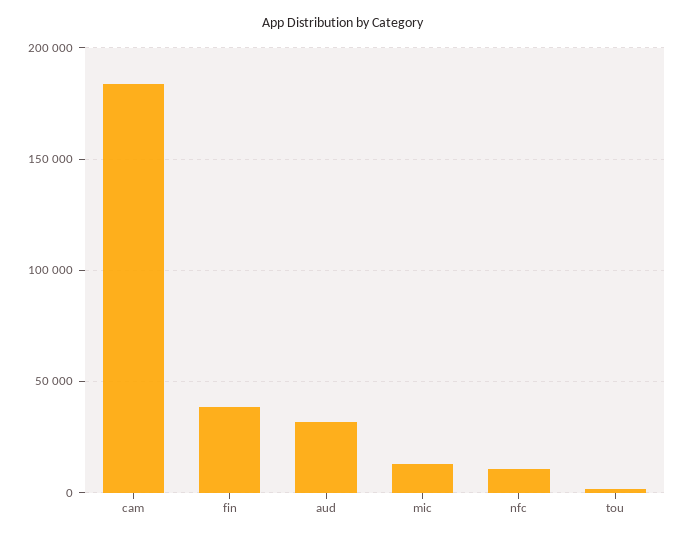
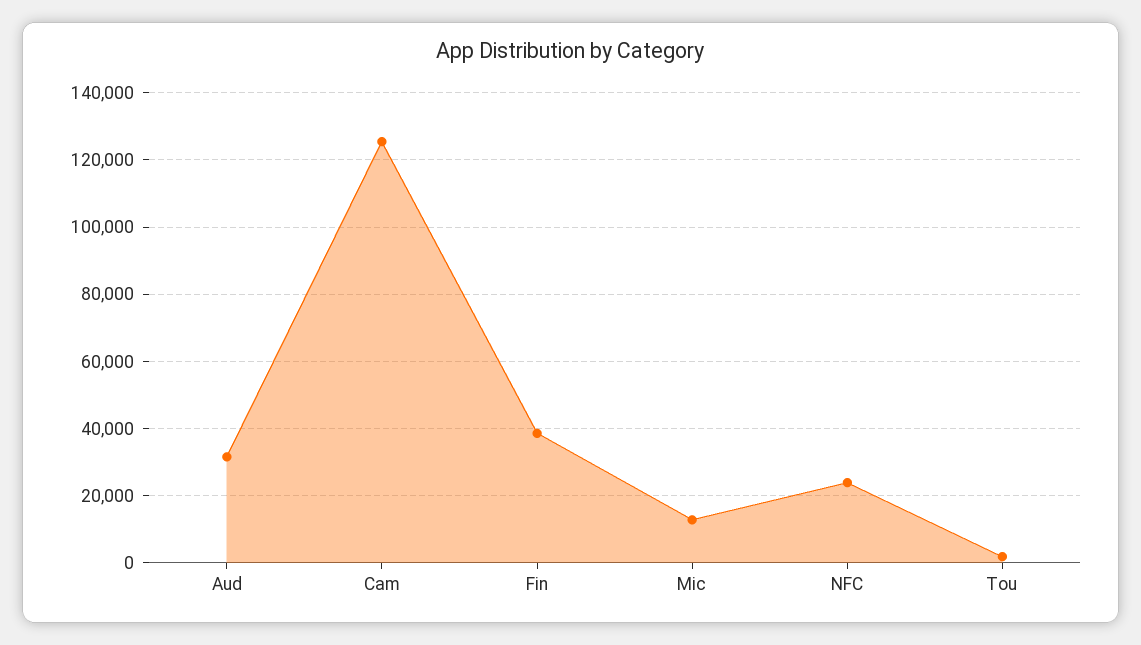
  {
-   "cam": 185000,
+   "cam": 126000,
    "fin": 38000,
    "aud": 32000,
    "mic": 12000,
-   "nfc": 10000,
+   "nfc": 24000,
    "tou": 2000
  }

